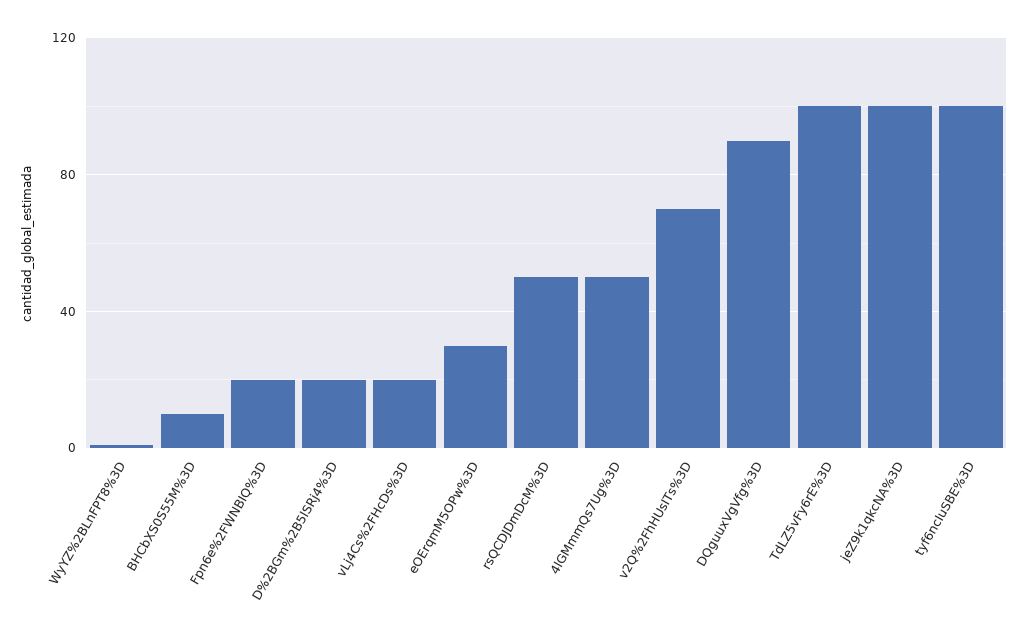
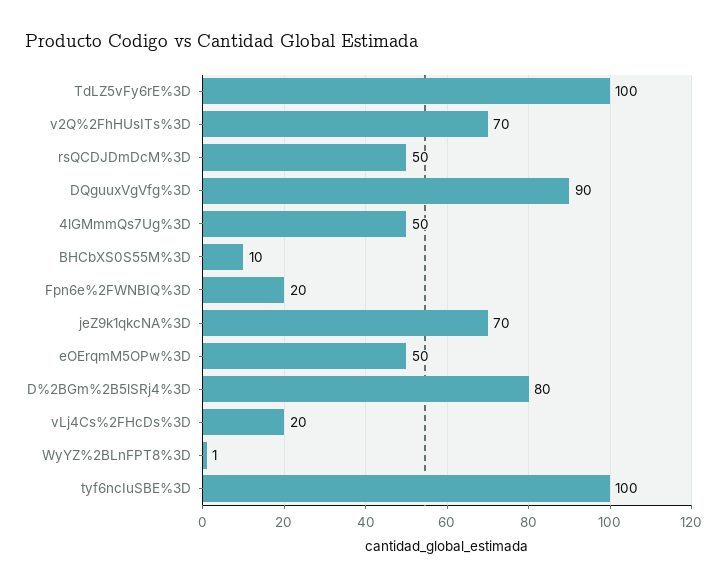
  {
    "WyYZ%2BLnFPT8%3D": 1,
    "BHCbXS0S55M%3D": 10,
    "Fpn6e%2FWNBIQ%3D": 20,
-   "D%2BGm%2B5lSRj4%3D": 20,
+   "D%2BGm%2B5lSRj4%3D": 80,
    "vLj4Cs%2FHcDs%3D": 20,
-   "eOErqmM5OPw%3D": 30,
+   "eOErqmM5OPw%3D": 50,
    "rsQCDJDmDcM%3D": 50,
    "4lGMmmQs7Ug%3D": 50,
    "v2Q%2FhHUsITs%3D": 70,
    "DQguuxVgVfg%3D": 90,
    "TdLZ5vFy6rE%3D": 100,
-   "jeZ9k1qkcNA%3D": 100,
+   "jeZ9k1qkcNA%3D": 70,
    "tyf6ncIuSBE%3D": 100
  }

